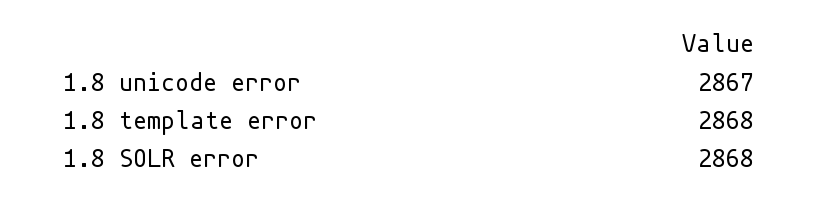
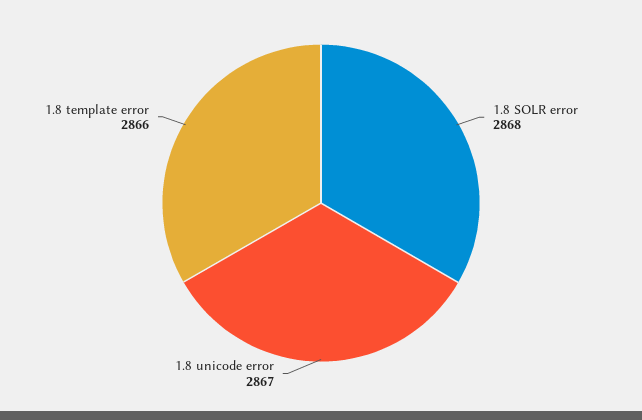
  {
    "1.8 unicode error": 2867,
-   "1.8 template error": 2868,
+   "1.8 template error": 2866,
    "1.8 SOLR error": 2868
  }

